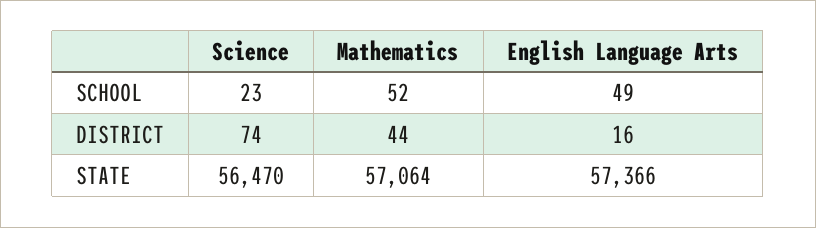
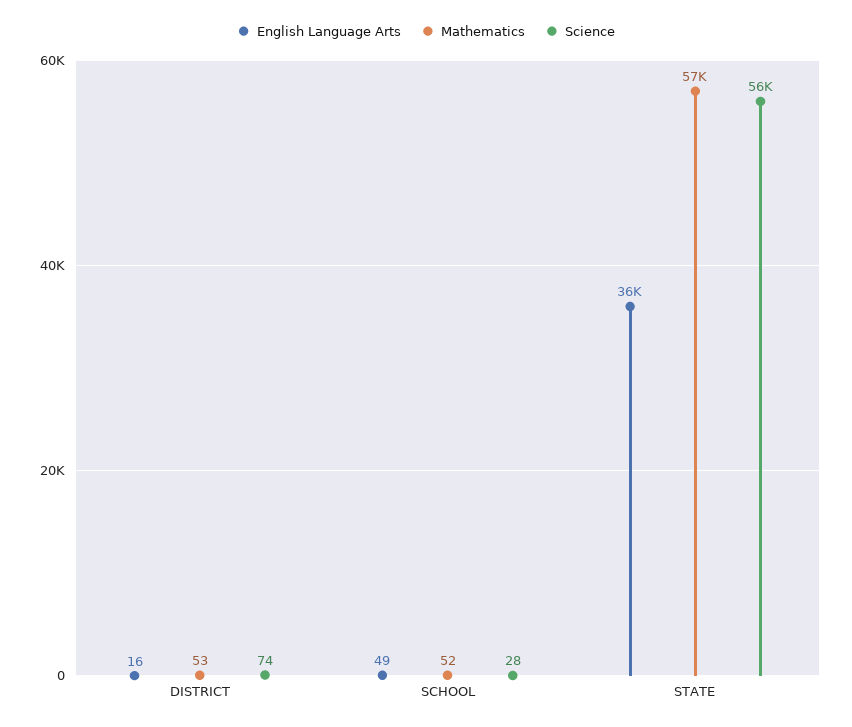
  {
    "Science": {
-     "SCHOOL": 23,
+     "SCHOOL": 28,
      "DISTRICT": 74,
      "STATE": 56470
    },
    "Mathematics": {
      "SCHOOL": 52,
-     "DISTRICT": 44,
+     "DISTRICT": 53,
      "STATE": 57064
    },
    "English Language Arts": {
      "SCHOOL": 49,
      "DISTRICT": 16,
-     "STATE": 57366
+     "STATE": 36000
    }
  }

